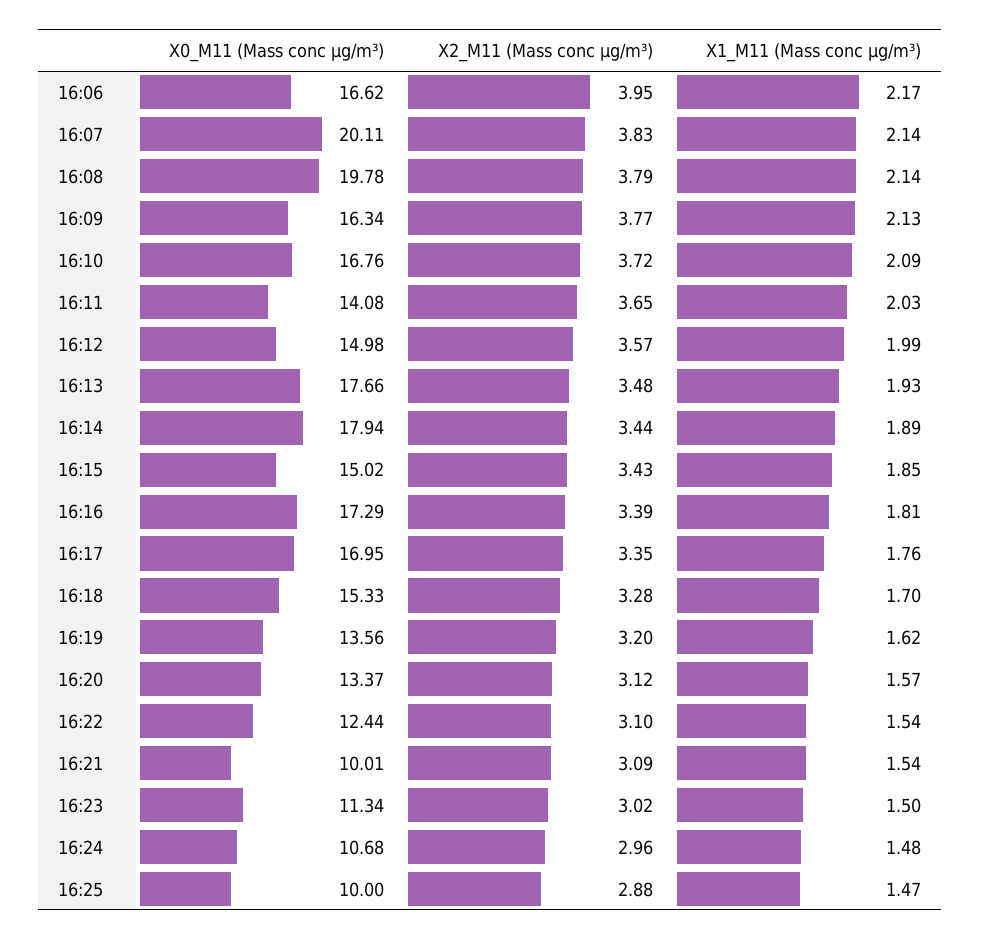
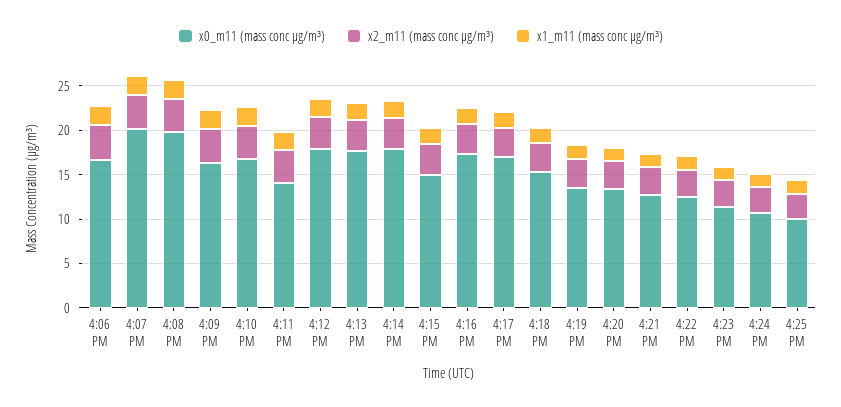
  {
    "X0_M11 (Mass conc μg/m³)": {
      "16:06": 16.62,
      "16:07": 20.11,
      "16:08": 19.78,
      "16:09": 16.34,
      "16:10": 16.76,
      "16:11": 14.08,
-     "16:12": 14.98,
+     "16:12": 18,
      "16:13": 17.66,
      "16:14": 17.94,
      "16:15": 15.02,
      "16:16": 17.29,
      "16:17": 16.95,
      "16:18": 15.33,
      "16:19": 13.56,
      "16:20": 13.37,
      "16:22": 12.44,
-     "16:21": 10.01,
+     "16:21": 13,
      "16:23": 11.34,
      "16:24": 10.68,
      "16:25": 10
    },
    "X2_M11 (Mass conc μg/m³)": {
      "16:06": 3.95,
      "16:07": 3.83,
      "16:08": 3.79,
      "16:09": 3.77,
      "16:10": 3.72,
      "16:11": 3.65,
      "16:12": 3.57,
      "16:13": 3.48,
      "16:14": 3.44,
      "16:15": 3.43,
      "16:16": 3.39,
      "16:17": 3.35,
      "16:18": 3.28,
      "16:19": 3.2,
      "16:20": 3.12,
      "16:22": 3.1,
      "16:21": 3.09,
      "16:23": 3.02,
      "16:24": 2.96,
      "16:25": 2.88
    },
    "X1_M11 (Mass conc μg/m³)": {
      "16:06": 2.17,
      "16:07": 2.14,
      "16:08": 2.14,
      "16:09": 2.13,
      "16:10": 2.09,
      "16:11": 2.03,
      "16:12": 1.99,
      "16:13": 1.93,
      "16:14": 1.89,
      "16:15": 1.85,
      "16:16": 1.81,
      "16:17": 1.76,
      "16:18": 1.7,
      "16:19": 1.62,
      "16:20": 1.57,
      "16:22": 1.54,
      "16:21": 1.54,
      "16:23": 1.5,
      "16:24": 1.48,
      "16:25": 1.47
    }
  }

